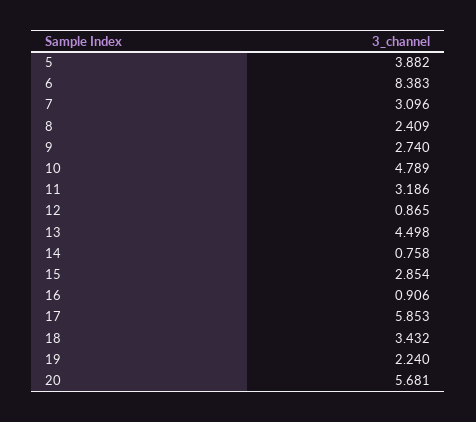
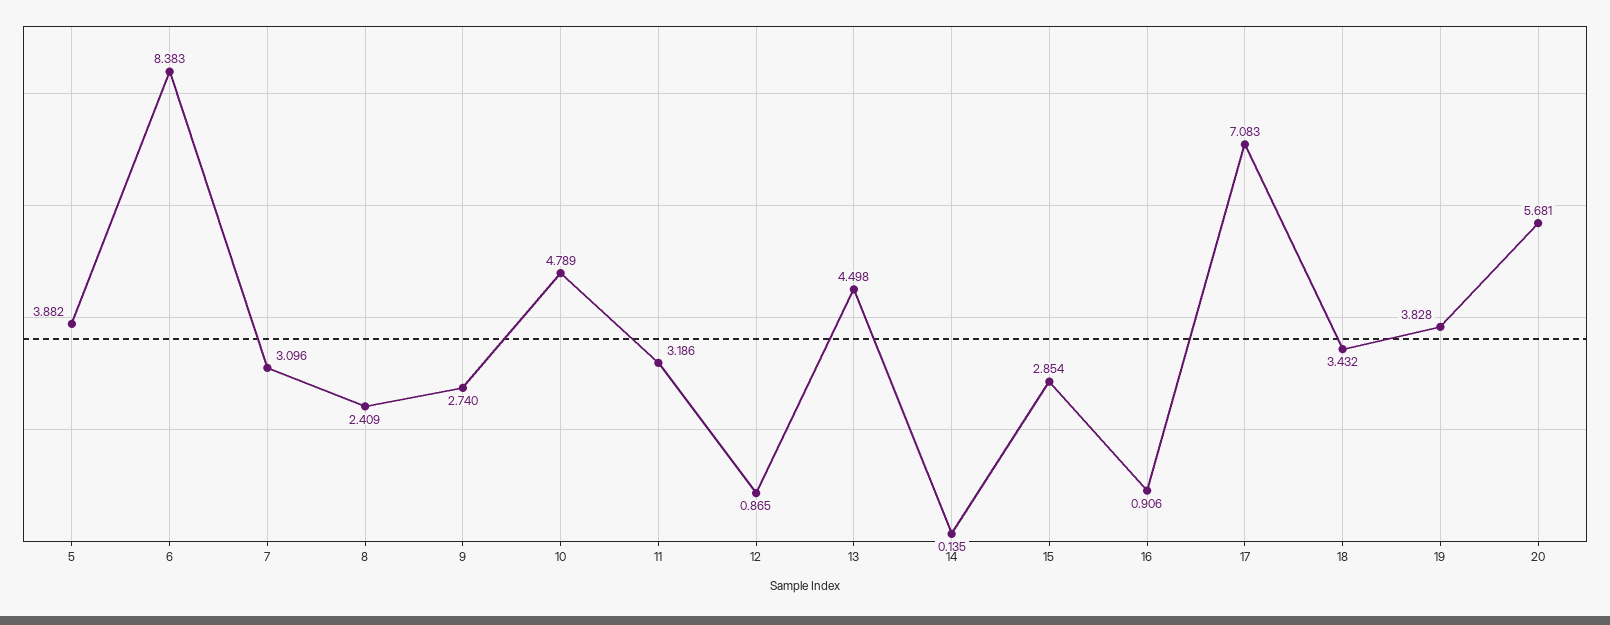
  {
    "5": 3.882,
    "6": 8.383,
    "7": 3.096,
    "8": 2.409,
    "9": 2.74,
    "10": 4.789,
    "11": 3.186,
    "12": 0.865,
    "13": 4.498,
-   "14": 0.758,
+   "14": 0.135,
    "15": 2.854,
    "16": 0.906,
-   "17": 5.853,
+   "17": 7.083,
    "18": 3.432,
-   "19": 2.24,
+   "19": 3.828,
    "20": 5.681
  }

